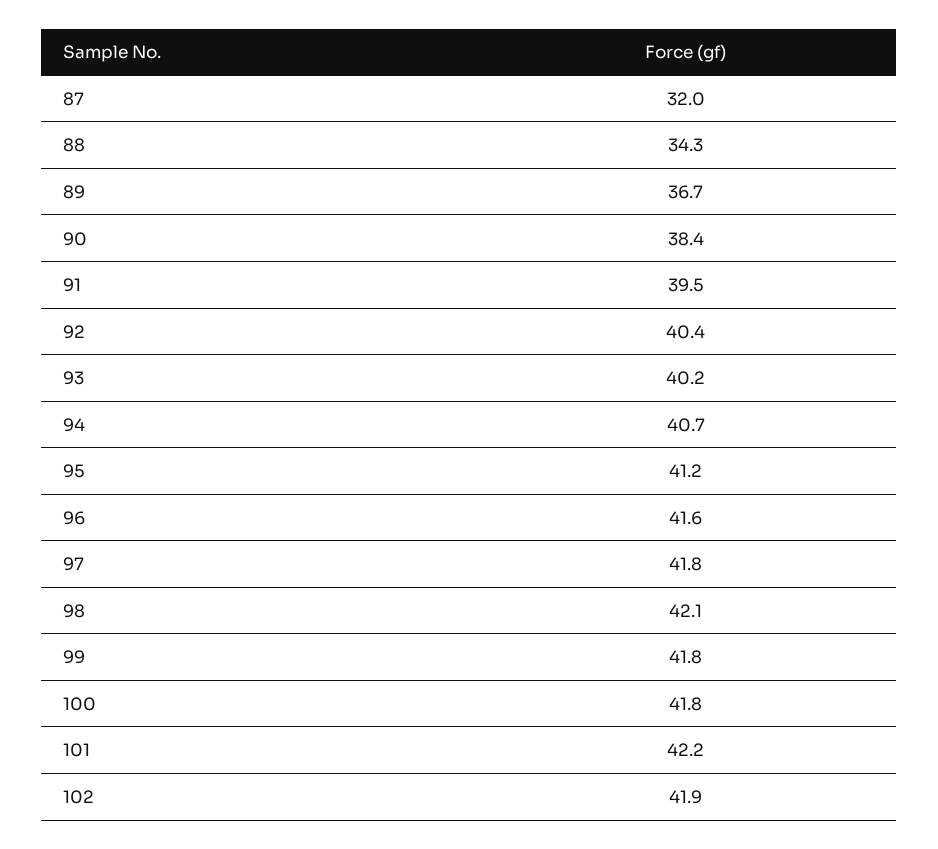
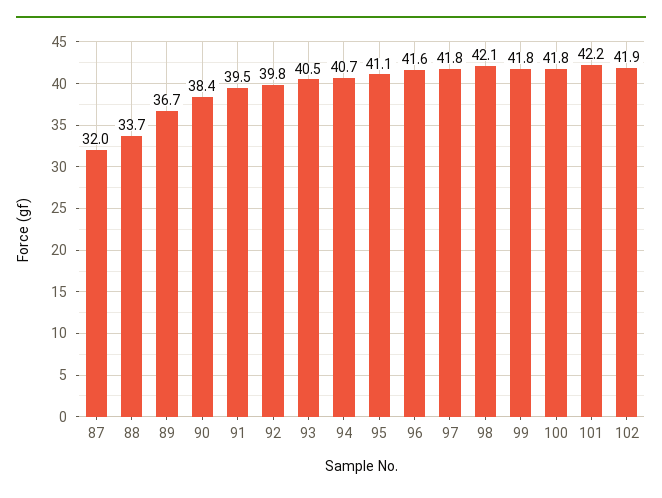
  {
    "87": 32,
-   "88": 34.3,
+   "88": 33.7,
    "89": 36.7,
    "90": 38.4,
    "91": 39.5,
-   "92": 40.4,
+   "92": 39.8,
-   "93": 40.2,
+   "93": 40.5,
    "94": 40.7,
-   "95": 41.2,
+   "95": 41.1,
    "96": 41.6,
    "97": 41.8,
    "98": 42.1,
    "99": 41.8,
    "100": 41.8,
    "101": 42.2,
    "102": 41.9
  }

